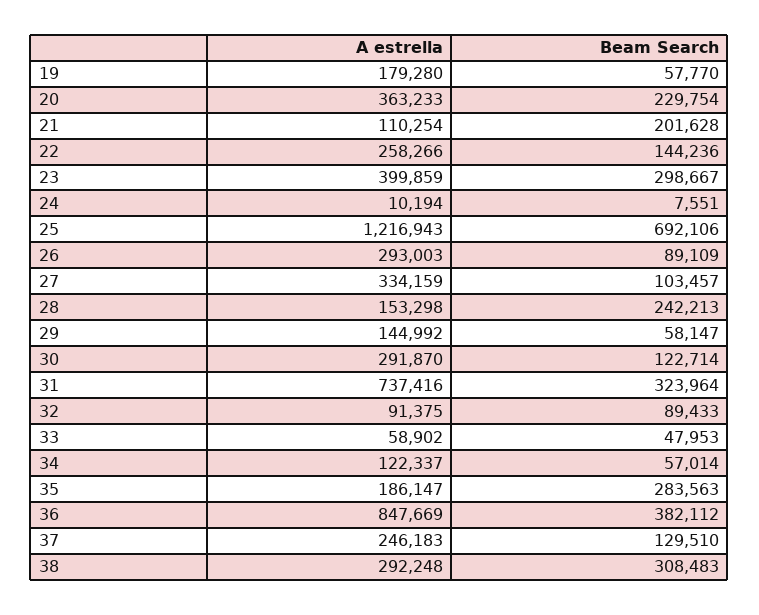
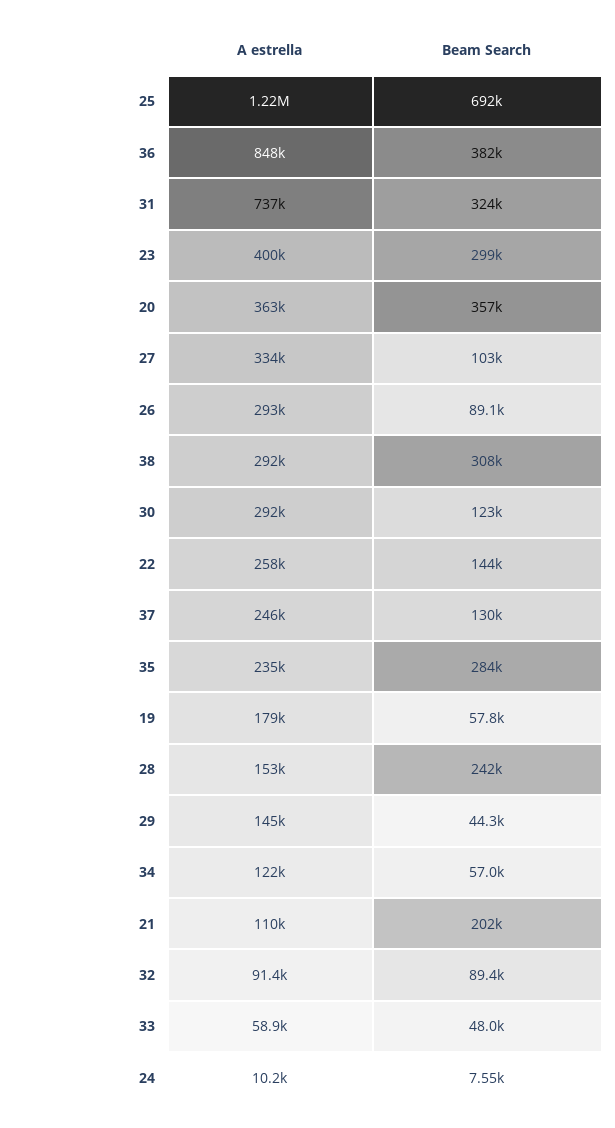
  {
    "A estrella": {
      "19": 179280,
      "20": 363233,
      "21": 110254,
      "22": 258266,
      "23": 399859,
      "24": 10194,
      "25": 1216943,
      "26": 293003,
      "27": 334159,
      "28": 153298,
      "29": 144992,
      "30": 291870,
      "31": 737416,
      "32": 91375,
      "33": 58902,
      "34": 122337,
-     "35": 186147,
+     "35": 235000,
      "36": 847669,
      "37": 246183,
      "38": 292248
    },
    "Beam Search": {
      "19": 57770,
-     "20": 229754,
+     "20": 357000,
      "21": 201628,
      "22": 144236,
      "23": 298667,
      "24": 7551,
      "25": 692106,
      "26": 89109,
      "27": 103457,
      "28": 242213,
-     "29": 58147,
+     "29": 44300,
      "30": 122714,
      "31": 323964,
      "32": 89433,
      "33": 47953,
      "34": 57014,
      "35": 283563,
      "36": 382112,
      "37": 129510,
      "38": 308483
    }
  }

